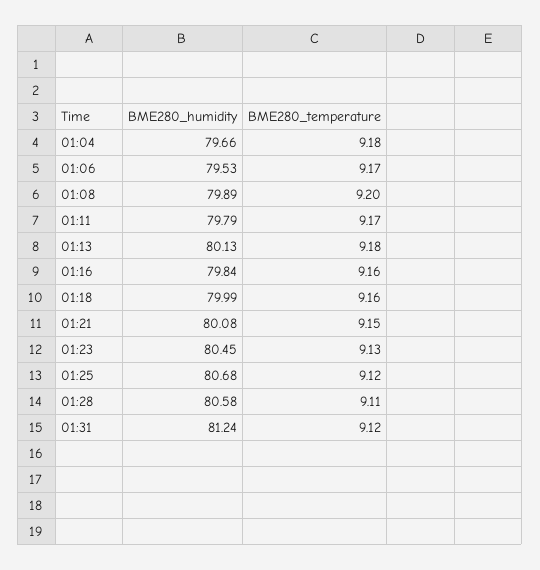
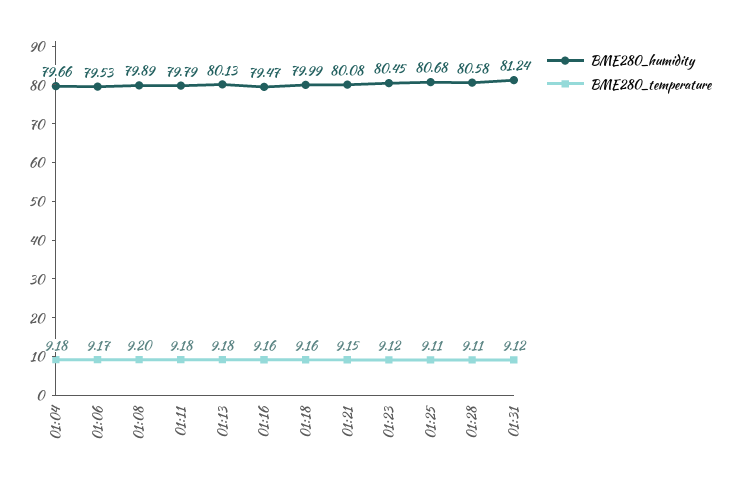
  {
    "BME280_humidity": {
      "01:04": 79.66,
      "01:06": 79.53,
      "01:08": 79.89,
      "01:11": 79.79,
      "01:13": 80.13,
-     "01:16": 79.84,
+     "01:16": 79.47,
      "01:18": 79.99,
      "01:21": 80.08,
      "01:23": 80.45,
      "01:25": 80.68,
      "01:28": 80.58,
      "01:31": 81.24
    },
    "BME280_temperature": {
      "01:04": 9.18,
      "01:06": 9.17,
      "01:08": 9.2,
-     "01:11": 9.17,
+     "01:11": 9.18,
      "01:13": 9.18,
      "01:16": 9.16,
      "01:18": 9.16,
      "01:21": 9.15,
-     "01:23": 9.13,
+     "01:23": 9.12,
-     "01:25": 9.12,
+     "01:25": 9.11,
      "01:28": 9.11,
      "01:31": 9.12
    }
  }

